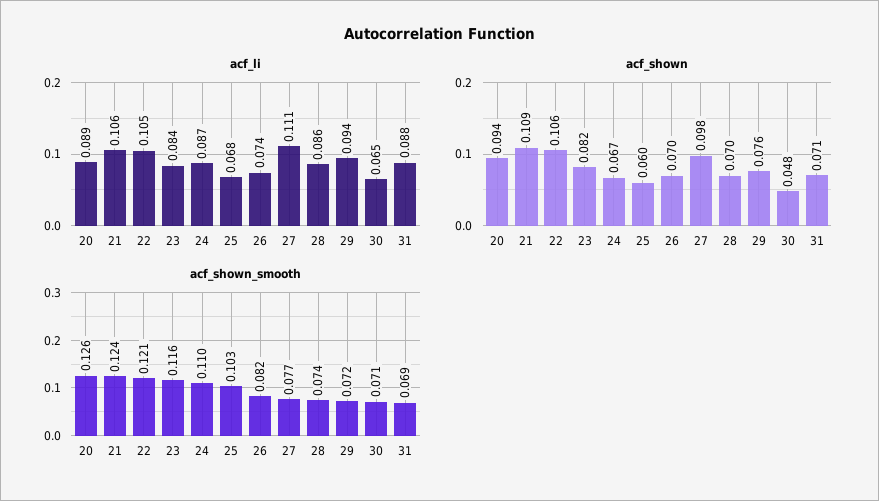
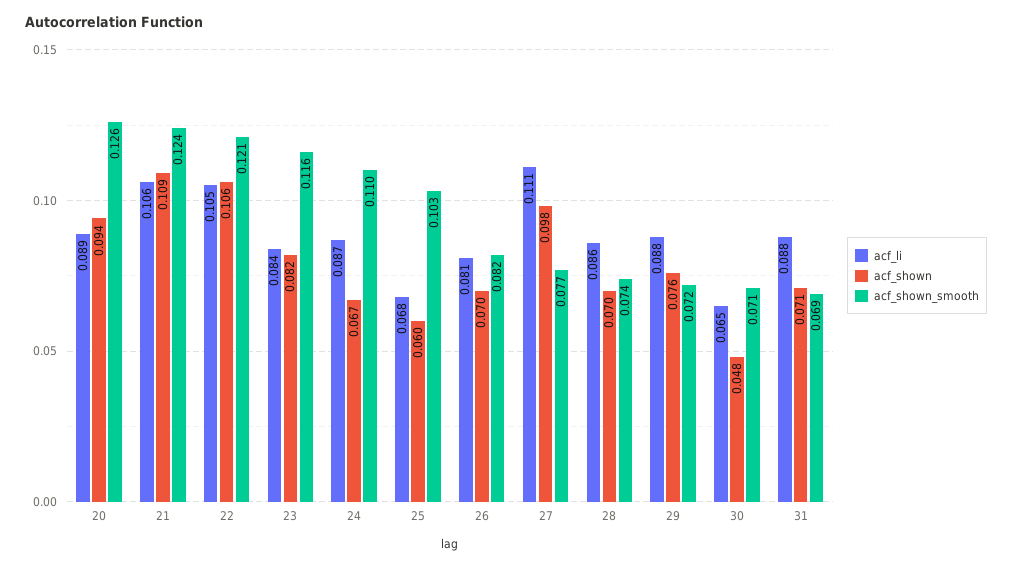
  {
    "acf_li": {
      "20": 0.089,
      "21": 0.106,
      "22": 0.105,
      "23": 0.084,
      "24": 0.087,
      "25": 0.068,
-     "26": 0.074,
+     "26": 0.081,
      "27": 0.111,
      "28": 0.086,
-     "29": 0.094,
+     "29": 0.088,
      "30": 0.065,
      "31": 0.088
    },
    "acf_shown": {
      "20": 0.094,
      "21": 0.109,
      "22": 0.106,
      "23": 0.082,
      "24": 0.067,
      "25": 0.06,
      "26": 0.07,
      "27": 0.098,
      "28": 0.07,
      "29": 0.076,
      "30": 0.048,
      "31": 0.071
    },
    "acf_shown_smooth": {
      "20": 0.126,
      "21": 0.124,
      "22": 0.121,
      "23": 0.116,
      "24": 0.11,
      "25": 0.103,
      "26": 0.082,
      "27": 0.077,
      "28": 0.074,
      "29": 0.072,
      "30": 0.071,
      "31": 0.069
    }
  }

